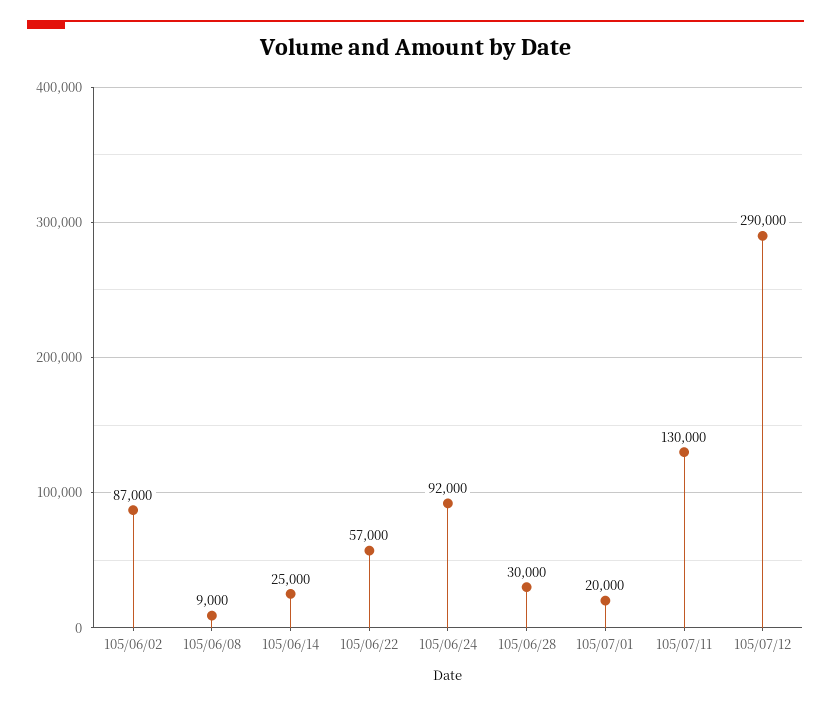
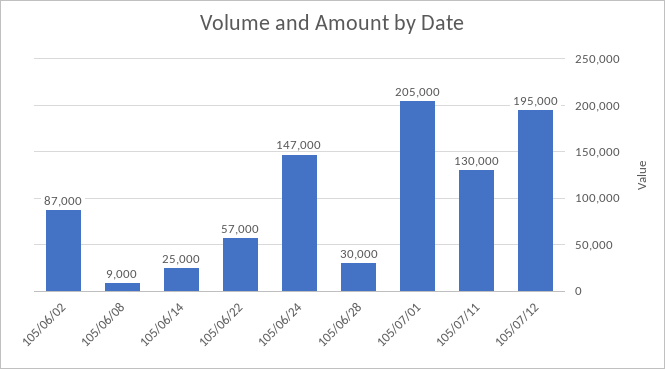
  {
    "105/06/02": 87000,
    "105/06/08": 9000,
    "105/06/14": 25000,
    "105/06/22": 57000,
-   "105/06/24": 92000,
+   "105/06/24": 147000,
    "105/06/28": 30000,
-   "105/07/01": 20000,
+   "105/07/01": 205000,
    "105/07/11": 130000,
-   "105/07/12": 290000
+   "105/07/12": 195000
  }

